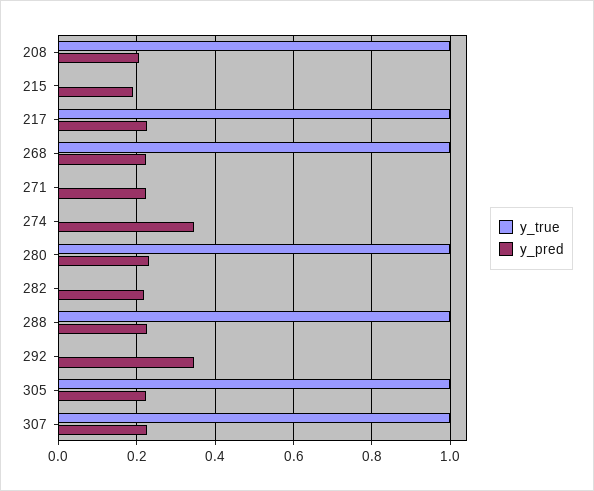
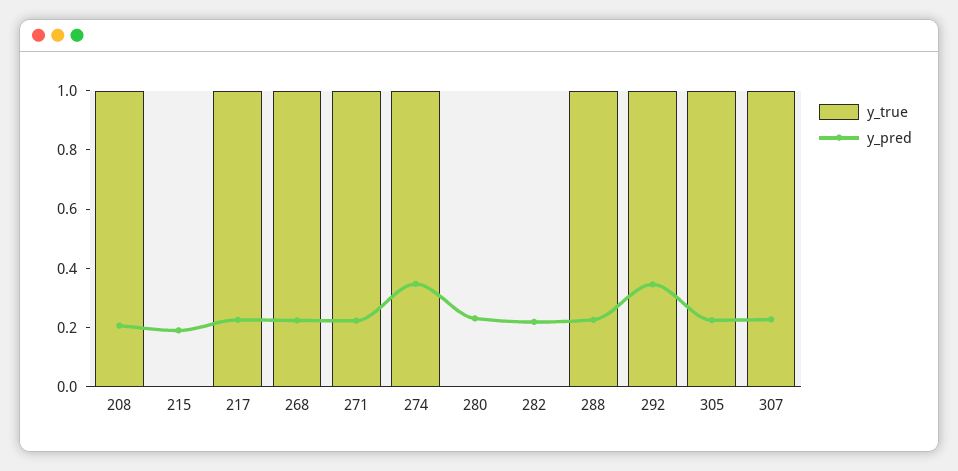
  {
    "y_true": {
      "208": 1,
      "215": 0,
      "217": 1,
      "268": 1,
-     "271": 0,
+     "271": 1,
-     "274": 0,
+     "274": 1,
-     "280": 1,
+     "280": 0,
      "282": 0,
      "288": 1,
-     "292": 0,
+     "292": 1,
      "305": 1,
      "307": 1
    },
    "y_pred": {
      "208": 0.2,
      "215": 0.2,
      "217": 0.22,
      "268": 0.22,
      "271": 0.22,
      "274": 0.34,
      "280": 0.24,
      "282": 0.22,
      "288": 0.22,
      "292": 0.34,
      "305": 0.22,
      "307": 0.22
    }
  }

